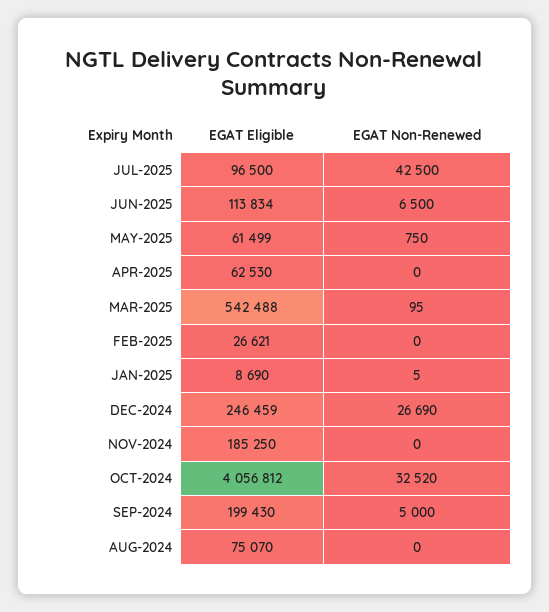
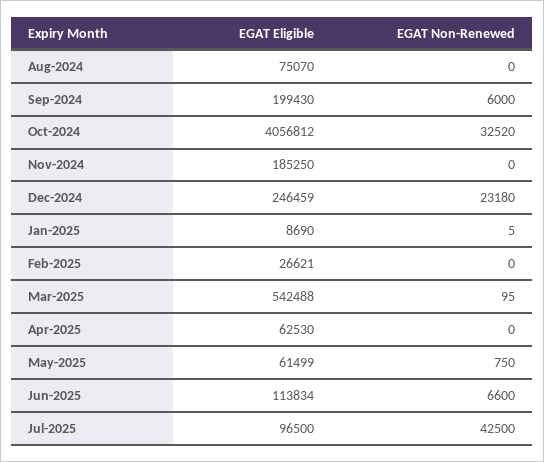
  {
    "EGAT Eligible": {
      "JUL-2025": 96500,
      "JUN-2025": 113834,
      "MAY-2025": 61499,
      "APR-2025": 62530,
      "MAR-2025": 542488,
      "FEB-2025": 26621,
      "JAN-2025": 8690,
      "DEC-2024": 246459,
      "NOV-2024": 185250,
      "OCT-2024": 4056812,
      "SEP-2024": 199430,
      "AUG-2024": 75070
    },
    "EGAT Non-Renewed": {
      "JUL-2025": 42500,
-     "JUN-2025": 6500,
+     "JUN-2025": 6600,
      "MAY-2025": 750,
      "APR-2025": 0,
      "MAR-2025": 95,
      "FEB-2025": 0,
      "JAN-2025": 5,
-     "DEC-2024": 26690,
+     "DEC-2024": 23180,
      "NOV-2024": 0,
      "OCT-2024": 32520,
-     "SEP-2024": 5000,
+     "SEP-2024": 6000,
      "AUG-2024": 0
    }
  }

